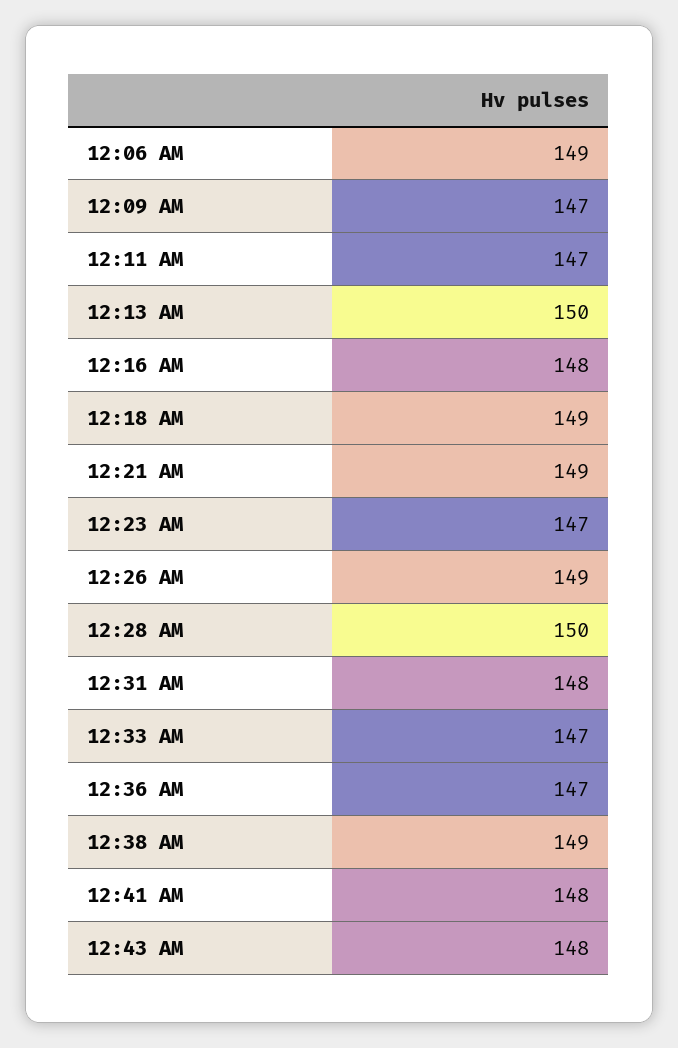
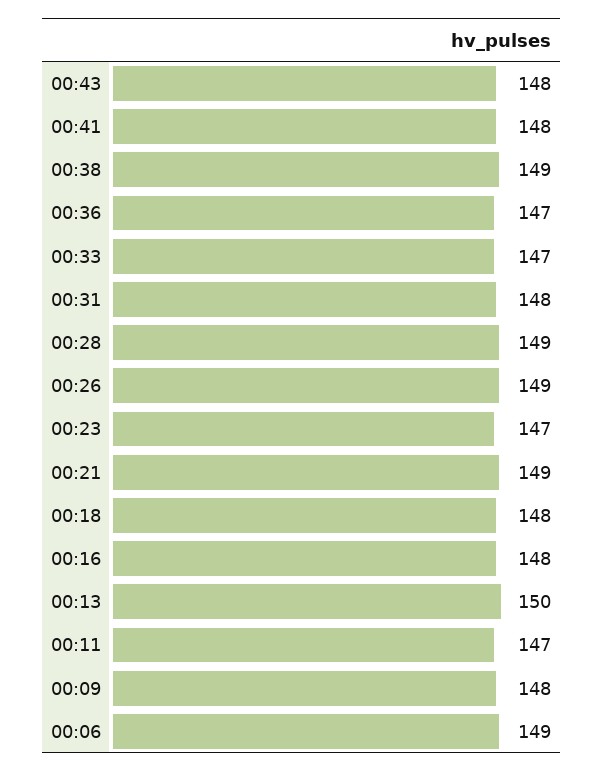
  {
    "12:06 AM": 149,
-   "12:09 AM": 147,
+   "12:09 AM": 148,
    "12:11 AM": 147,
    "12:13 AM": 150,
    "12:16 AM": 148,
-   "12:18 AM": 149,
+   "12:18 AM": 148,
    "12:21 AM": 149,
    "12:23 AM": 147,
    "12:26 AM": 149,
-   "12:28 AM": 150,
+   "12:28 AM": 149,
    "12:31 AM": 148,
    "12:33 AM": 147,
    "12:36 AM": 147,
    "12:38 AM": 149,
    "12:41 AM": 148,
    "12:43 AM": 148
  }

